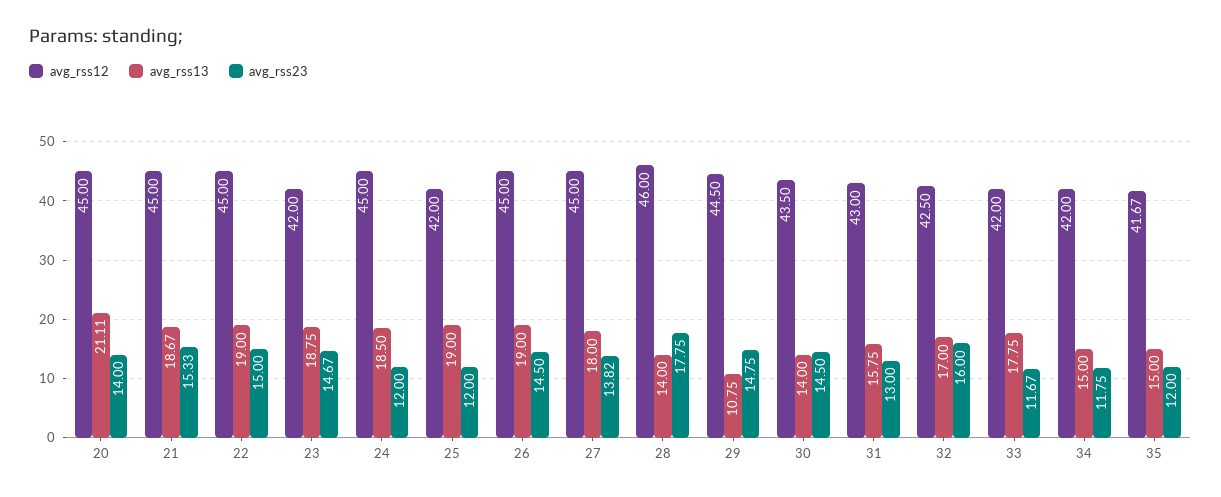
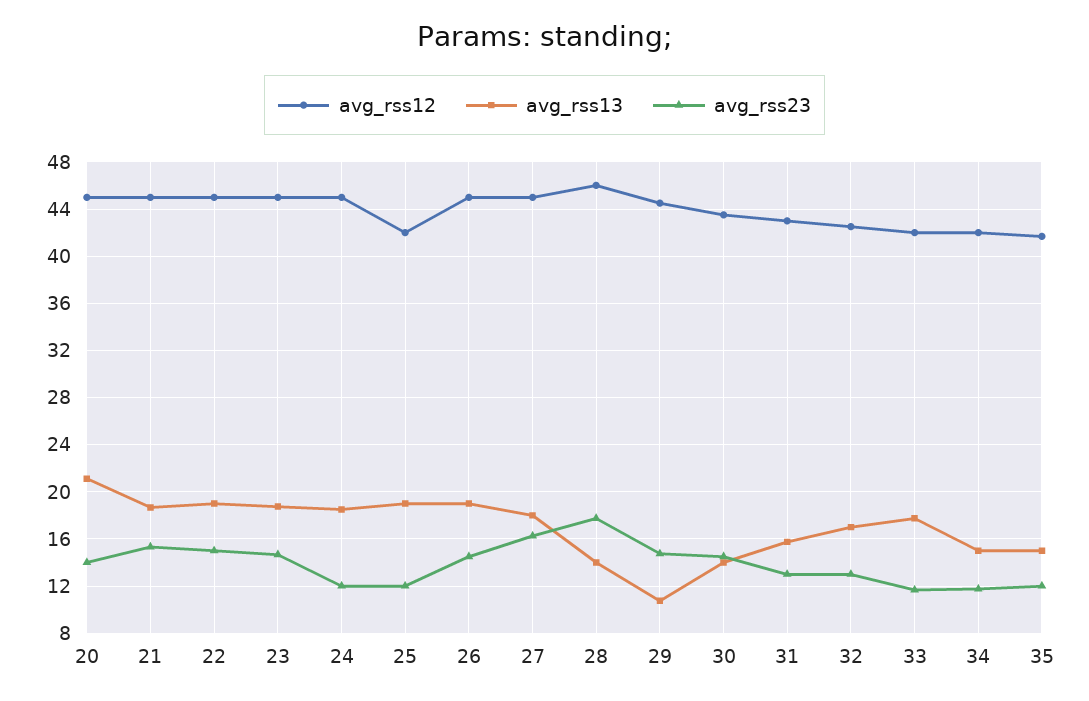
  {
    "avg_rss12": {
      "20": 45,
      "21": 45,
      "22": 45,
-     "23": 42,
+     "23": 45,
      "24": 45,
      "25": 42,
      "26": 45,
      "27": 45,
      "28": 46,
      "29": 44.5,
      "30": 43.5,
      "31": 43,
      "32": 42.5,
      "33": 42,
      "34": 42,
      "35": 41.67
    },
    "avg_rss13": {
      "20": 21.11,
      "21": 18.67,
      "22": 19,
      "23": 18.75,
      "24": 18.5,
      "25": 19,
      "26": 19,
      "27": 18,
      "28": 14,
      "29": 10.75,
      "30": 14,
      "31": 15.75,
      "32": 17,
      "33": 17.75,
      "34": 15,
      "35": 15
    },
    "avg_rss23": {
      "20": 14,
      "21": 15.33,
      "22": 15,
      "23": 14.67,
      "24": 12,
      "25": 12,
      "26": 14.5,
-     "27": 13.82,
+     "27": 16,
      "28": 17.75,
      "29": 14.75,
      "30": 14.5,
      "31": 13,
-     "32": 16,
+     "32": 13,
      "33": 11.67,
      "34": 11.75,
      "35": 12
    }
  }

